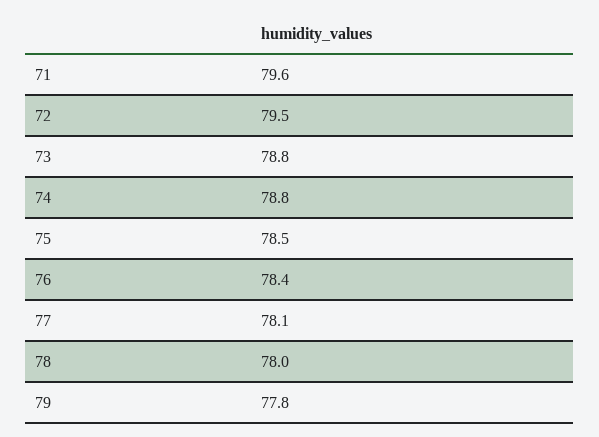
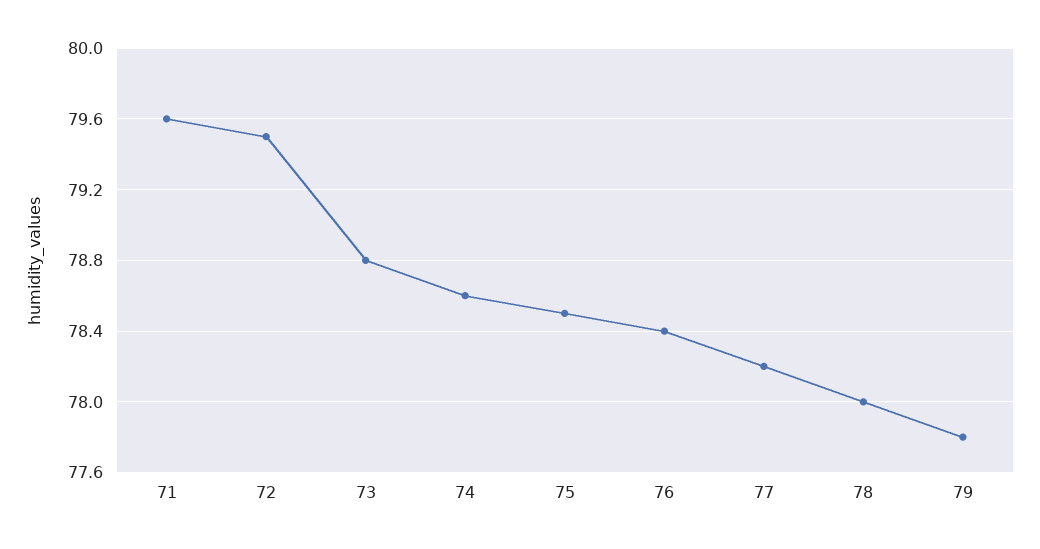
  {
    "71": 79.6,
    "72": 79.5,
    "73": 78.8,
-   "74": 78.8,
+   "74": 78.6,
    "75": 78.5,
    "76": 78.4,
-   "77": 78.1,
+   "77": 78.2,
    "78": 78,
    "79": 77.8
  }

